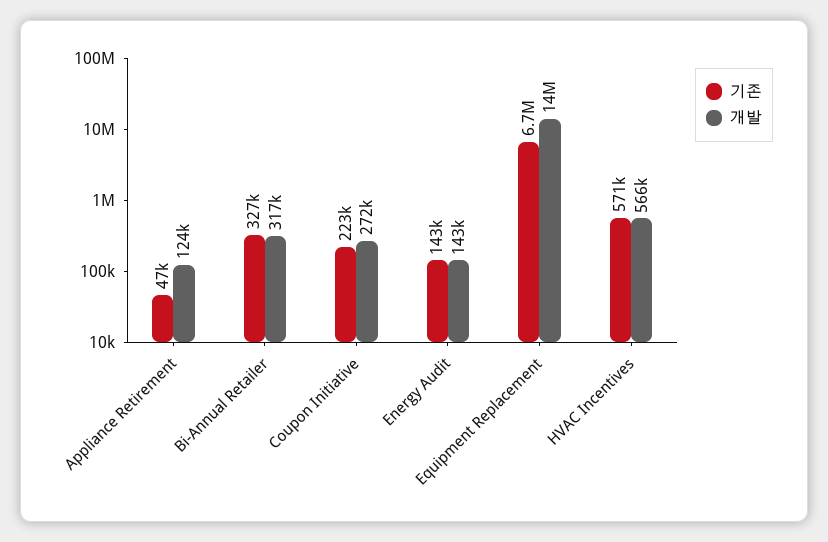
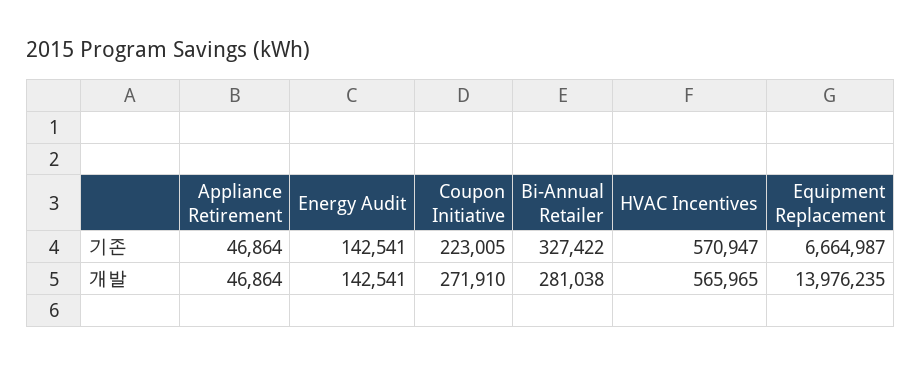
  {
    "기존": {
      "Appliance Retirement": 46864,
      "Bi-Annual Retailer": 327422,
      "Coupon Initiative": 223005,
      "Energy Audit": 142541,
      "Equipment Replacement": 6664987,
      "HVAC Incentives": 570947
    },
    "개발": {
-     "Appliance Retirement": 124000,
+     "Appliance Retirement": 46864,
-     "Bi-Annual Retailer": 317000,
+     "Bi-Annual Retailer": 281038,
      "Coupon Initiative": 271910,
      "Energy Audit": 142541,
      "Equipment Replacement": 13976235,
      "HVAC Incentives": 565965
    }
  }

